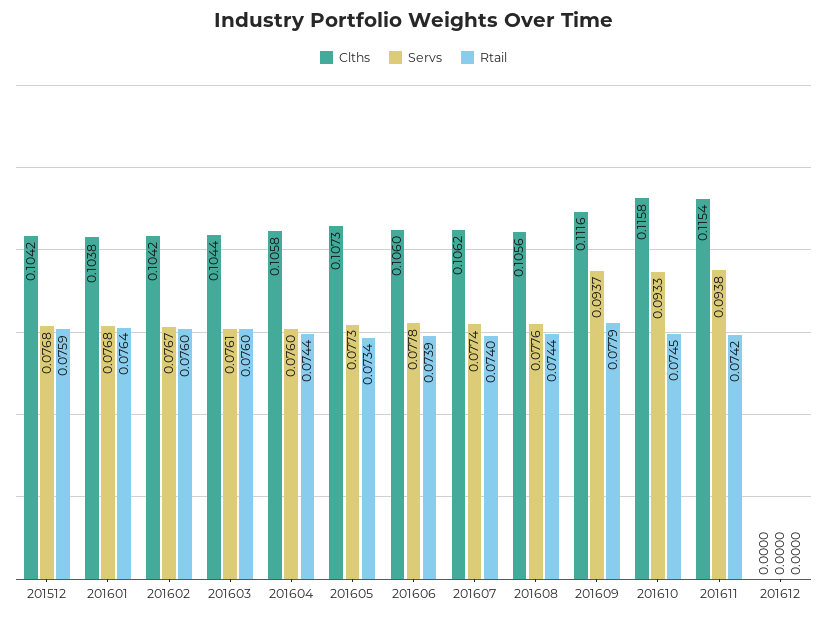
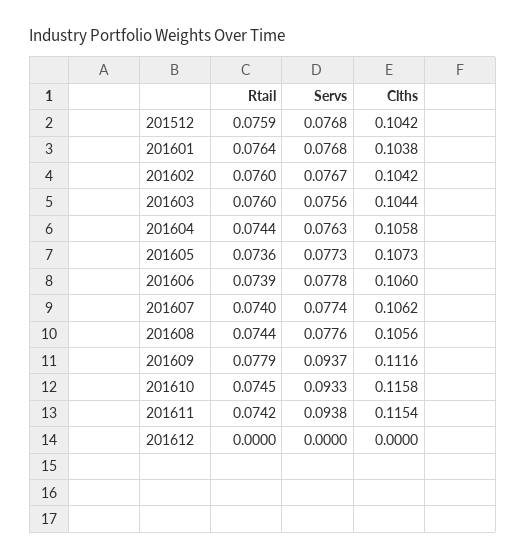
  {
    "Clths": {
      "201512": 0.1042,
      "201601": 0.1038,
      "201602": 0.1042,
      "201603": 0.1044,
      "201604": 0.1058,
      "201605": 0.1073,
      "201606": 0.106,
      "201607": 0.1062,
      "201608": 0.1056,
      "201609": 0.1116,
      "201610": 0.1158,
      "201611": 0.1154,
      "201612": 0
    },
    "Servs": {
      "201512": 0.0768,
      "201601": 0.0768,
      "201602": 0.0767,
-     "201603": 0.0761,
+     "201603": 0.0756,
-     "201604": 0.076,
+     "201604": 0.0763,
      "201605": 0.0773,
      "201606": 0.0778,
      "201607": 0.0774,
      "201608": 0.0776,
      "201609": 0.0937,
      "201610": 0.0933,
      "201611": 0.0938,
      "201612": 0
    },
    "Rtail": {
      "201512": 0.0759,
      "201601": 0.0764,
      "201602": 0.076,
      "201603": 0.076,
      "201604": 0.0744,
-     "201605": 0.0734,
+     "201605": 0.0736,
      "201606": 0.0739,
      "201607": 0.074,
      "201608": 0.0744,
      "201609": 0.0779,
      "201610": 0.0745,
      "201611": 0.0742,
      "201612": 0
    }
  }

